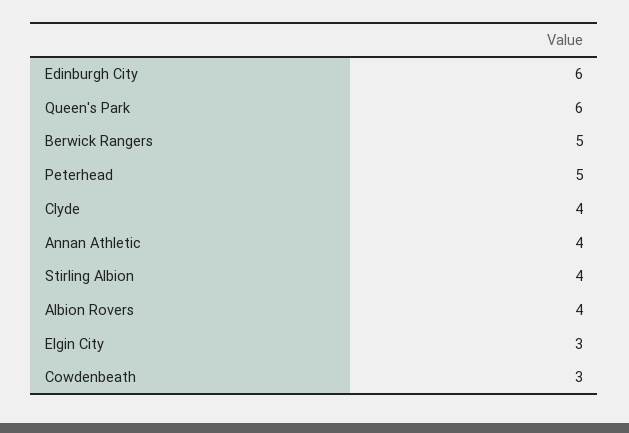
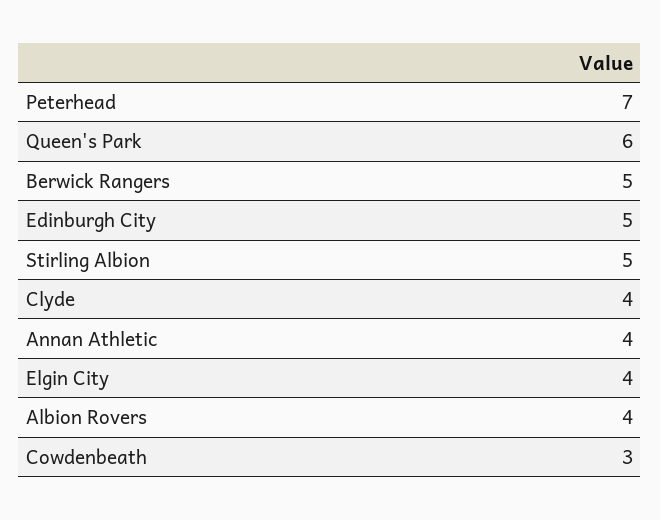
  {
-   "Edinburgh City": 6,
+   "Edinburgh City": 5,
    "Queen's Park": 6,
    "Berwick Rangers": 5,
-   "Peterhead": 5,
+   "Peterhead": 7,
    "Clyde": 4,
    "Annan Athletic": 4,
-   "Stirling Albion": 4,
+   "Stirling Albion": 5,
    "Albion Rovers": 4,
-   "Elgin City": 3,
+   "Elgin City": 4,
    "Cowdenbeath": 3
  }

